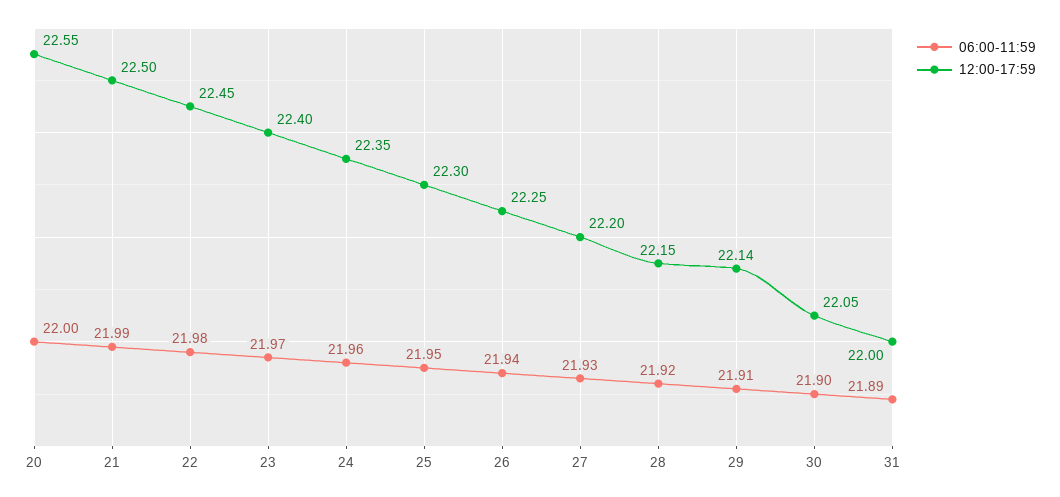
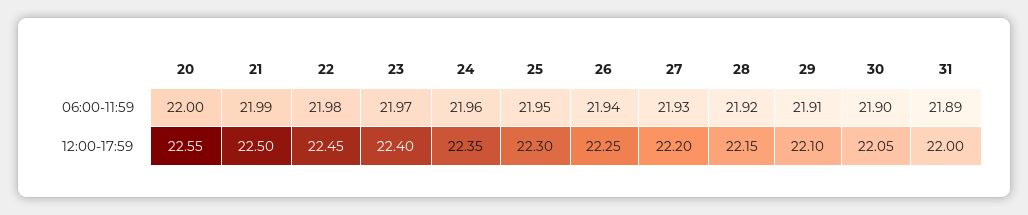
  {
    "06:00-11:59": {
      "20": 22,
      "21": 21.99,
      "22": 21.98,
      "23": 21.97,
      "24": 21.96,
      "25": 21.95,
      "26": 21.94,
      "27": 21.93,
      "28": 21.92,
      "29": 21.91,
      "30": 21.9,
      "31": 21.89
    },
    "12:00-17:59": {
      "20": 22.55,
      "21": 22.5,
      "22": 22.45,
      "23": 22.4,
      "24": 22.35,
      "25": 22.3,
      "26": 22.25,
      "27": 22.2,
      "28": 22.15,
-     "29": 22.14,
+     "29": 22.1,
      "30": 22.05,
      "31": 22
    }
  }

